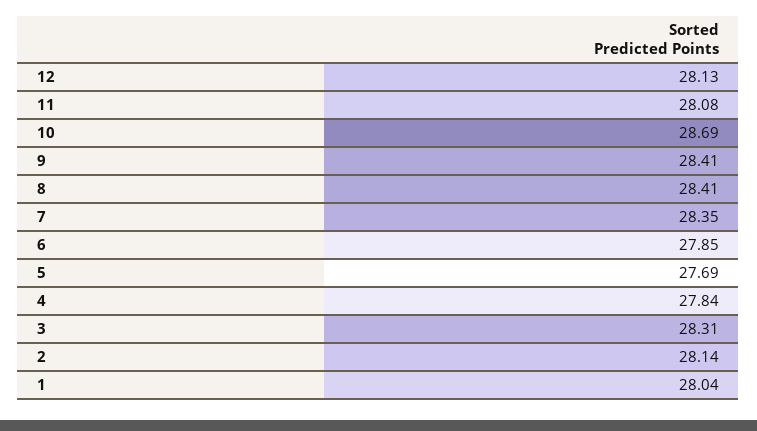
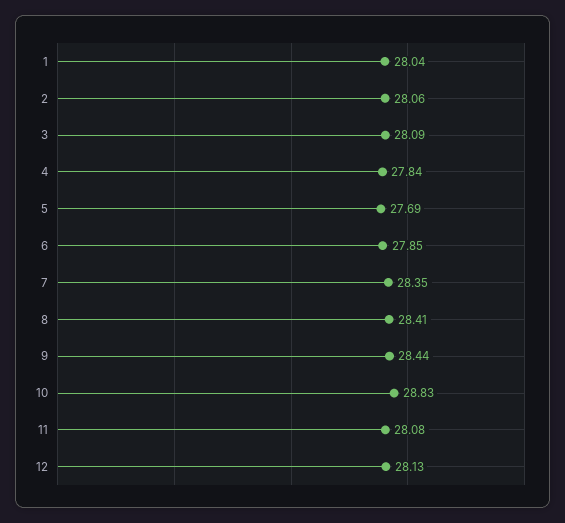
  {
    "12": 28.13,
    "11": 28.08,
-   "10": 28.69,
+   "10": 28.83,
-   "9": 28.41,
+   "9": 28.44,
    "8": 28.41,
    "7": 28.35,
    "6": 27.85,
    "5": 27.69,
    "4": 27.84,
-   "3": 28.31,
+   "3": 28.09,
-   "2": 28.14,
+   "2": 28.06,
    "1": 28.04
  }

